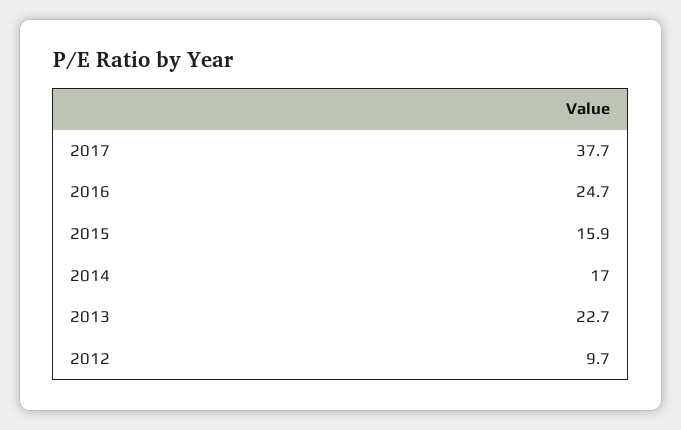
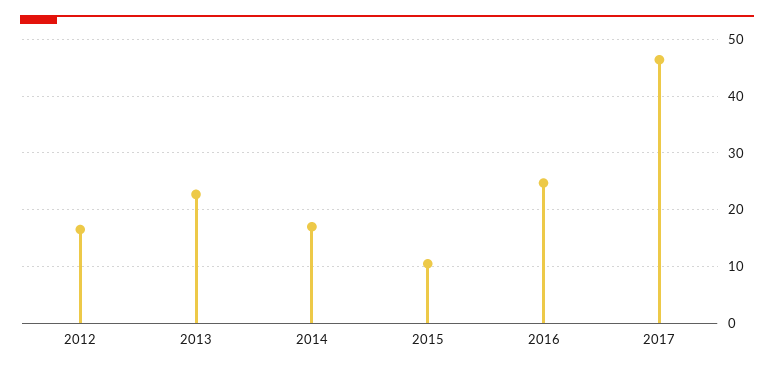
  {
-   "2017": 37.7,
+   "2017": 46,
    "2016": 24.7,
-   "2015": 15.9,
+   "2015": 10,
    "2014": 17,
    "2013": 22.7,
-   "2012": 9.7
+   "2012": 16
  }

